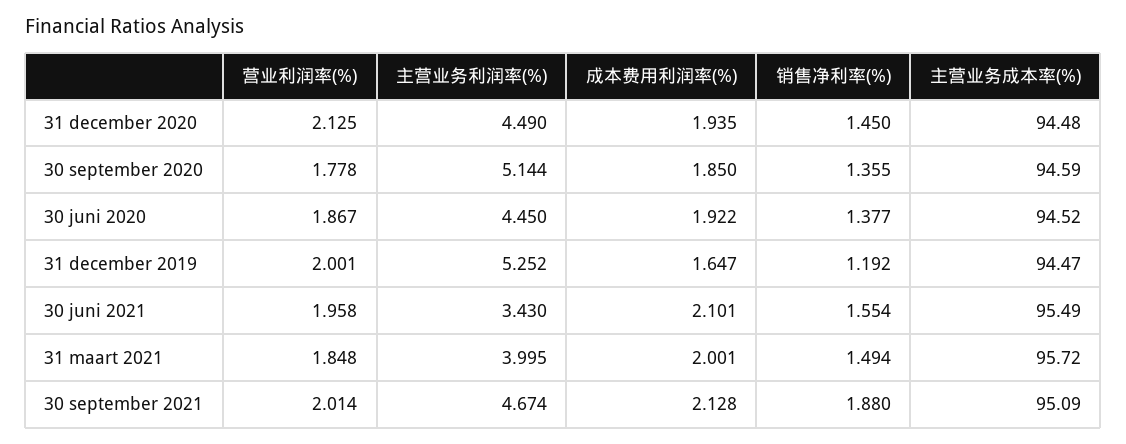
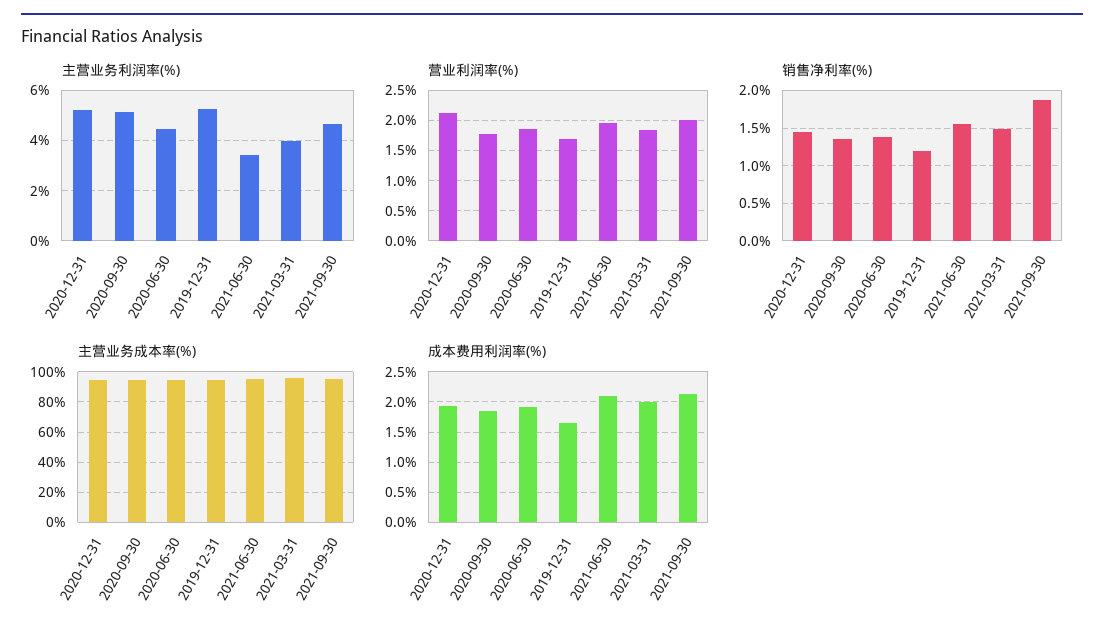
  {
    "营业利润率(%)": {
      "31 december 2020": 2.125,
      "30 september 2020": 1.778,
      "30 juni 2020": 1.867,
-     "31 december 2019": 2.001,
+     "31 december 2019": 1.7,
      "30 juni 2021": 1.958,
      "31 maart 2021": 1.848,
      "30 september 2021": 2.014
    },
    "主营业务利润率(%)": {
-     "31 december 2020": 4.49,
+     "31 december 2020": 5.25,
      "30 september 2020": 5.144,
      "30 juni 2020": 4.45,
      "31 december 2019": 5.252,
      "30 juni 2021": 3.43,
      "31 maart 2021": 3.995,
      "30 september 2021": 4.674
    },
    "成本费用利润率(%)": {
      "31 december 2020": 1.935,
      "30 september 2020": 1.85,
      "30 juni 2020": 1.922,
      "31 december 2019": 1.647,
      "30 juni 2021": 2.101,
      "31 maart 2021": 2.001,
      "30 september 2021": 2.128
    },
    "销售净利率(%)": {
      "31 december 2020": 1.45,
      "30 september 2020": 1.355,
      "30 juni 2020": 1.377,
      "31 december 2019": 1.192,
      "30 juni 2021": 1.554,
      "31 maart 2021": 1.494,
      "30 september 2021": 1.88
    },
    "主营业务成本率(%)": {
      "31 december 2020": 94.48,
      "30 september 2020": 94.59,
      "30 juni 2020": 94.52,
      "31 december 2019": 94.47,
      "30 juni 2021": 95.49,
      "31 maart 2021": 95.72,
      "30 september 2021": 95.09
    }
  }

